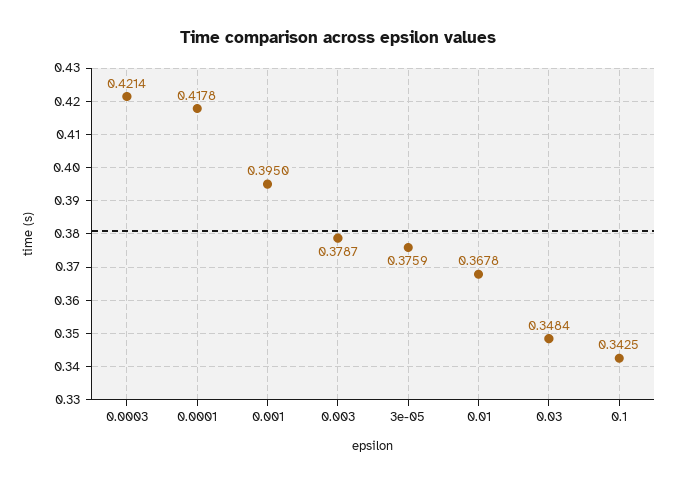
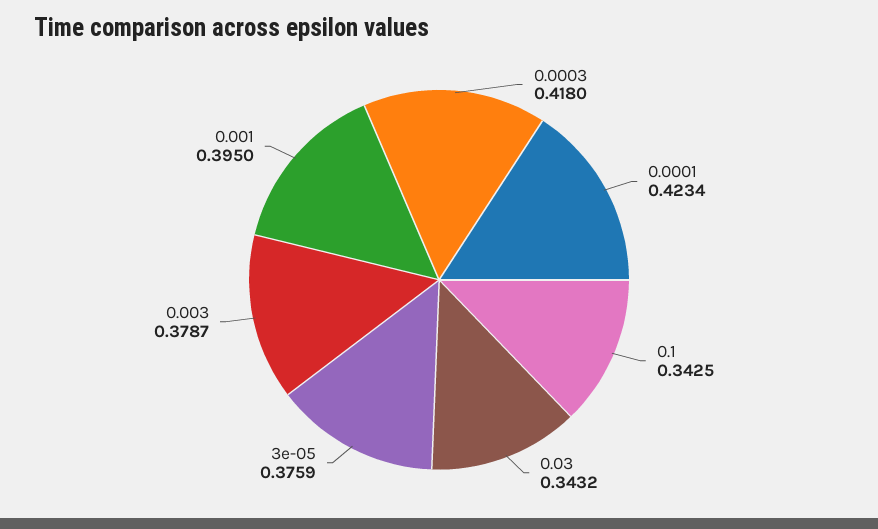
  {
-   "0.0003": 0.4214,
+   "0.0003": 0.418,
-   "0.0001": 0.4178,
+   "0.0001": 0.4234,
    "0.001": 0.395,
    "0.003": 0.3787,
    "3e-05": 0.3759,
-   "0.01": 0.3678,
-   "0.03": 0.3484,
+   "0.03": 0.3432,
    "0.1": 0.3425
  }

